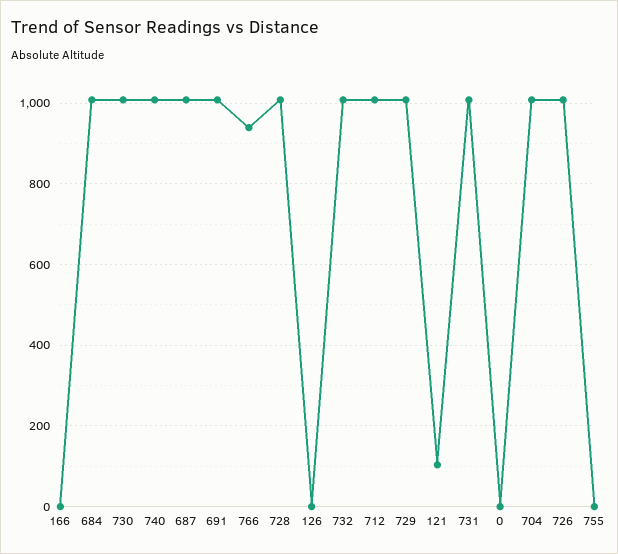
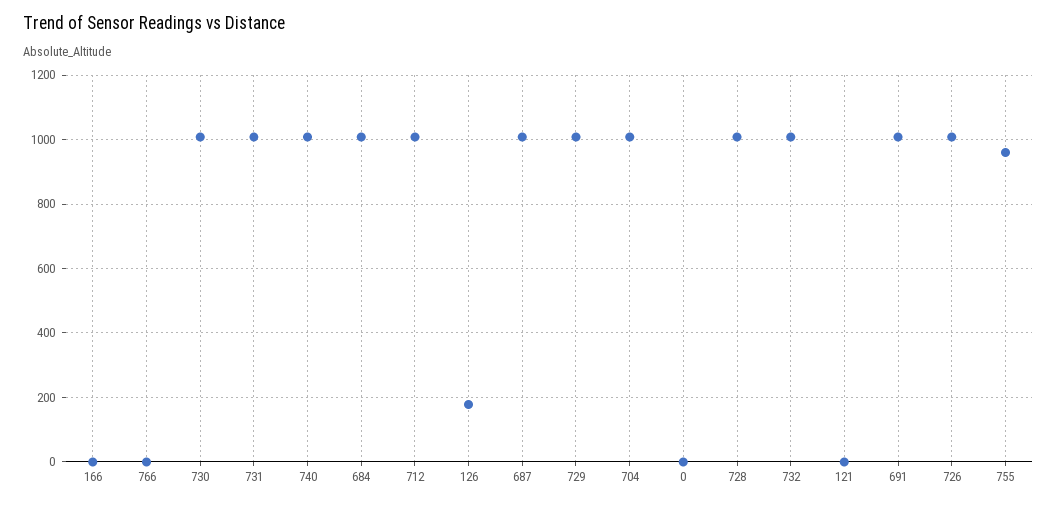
  {
    "166": 0,
    "684": 1000,
    "730": 1000,
    "740": 1000,
    "687": 1000,
    "691": 1000,
-   "766": 940,
+   "766": 0,
    "728": 1000,
-   "126": 0,
+   "126": 180,
    "732": 1000,
    "712": 1000,
    "729": 1000,
-   "121": 100,
+   "121": 0,
    "731": 1000,
    "0": 0,
    "704": 1000,
    "726": 1000,
-   "755": 0
+   "755": 960
  }

